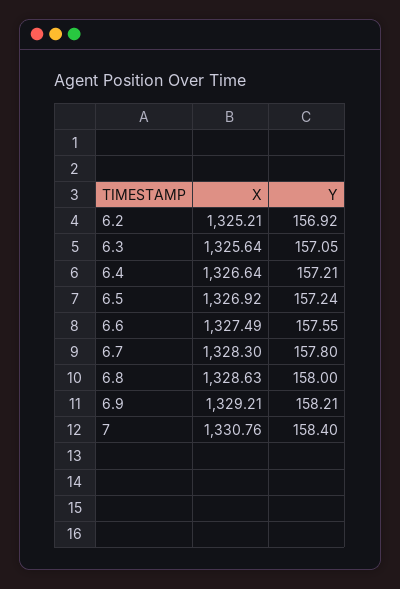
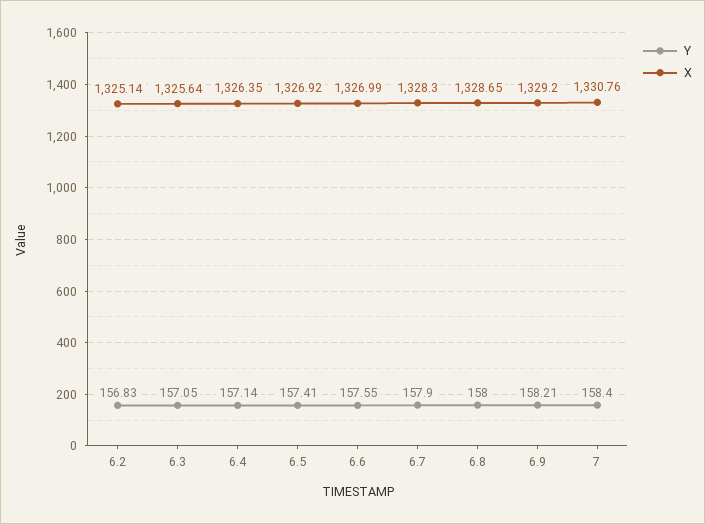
  {
    "X": {
-     "6.2": 1325.21,
+     "6.2": 1325.14,
      "6.3": 1325.64,
-     "6.4": 1326.64,
+     "6.4": 1326.35,
      "6.5": 1326.92,
-     "6.6": 1327.49,
+     "6.6": 1326.99,
      "6.7": 1328.3,
-     "6.8": 1328.63,
+     "6.8": 1328.65,
-     "6.9": 1329.21,
+     "6.9": 1329.2,
      "7": 1330.76
    },
    "Y": {
-     "6.2": 156.92,
+     "6.2": 156.83,
      "6.3": 157.05,
-     "6.4": 157.21,
+     "6.4": 157.14,
-     "6.5": 157.24,
+     "6.5": 157.41,
      "6.6": 157.55,
-     "6.7": 157.8,
+     "6.7": 157.9,
      "6.8": 158,
      "6.9": 158.21,
      "7": 158.4
    }
  }

